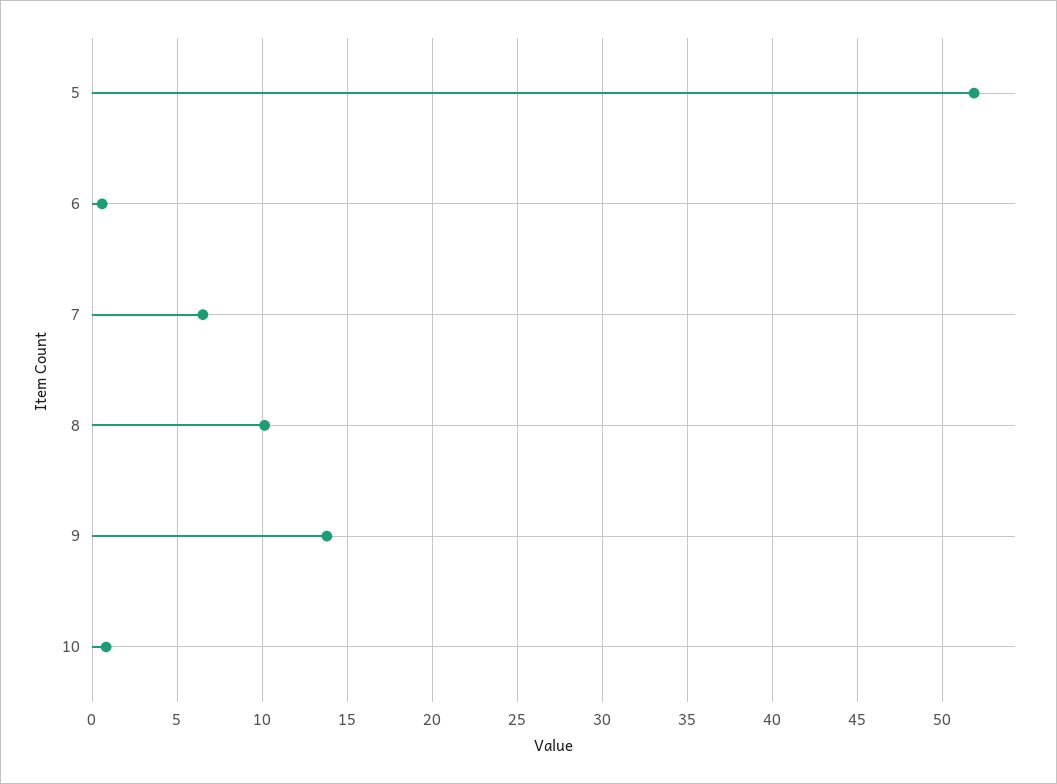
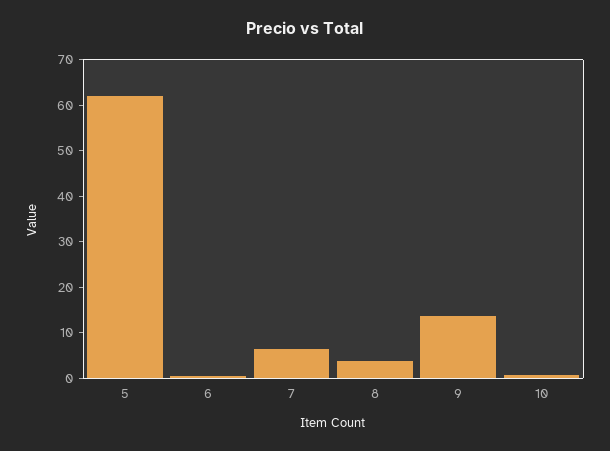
  {
-   "5": 52,
+   "5": 62,
    "6": 0.5,
    "7": 6.5,
-   "8": 10,
+   "8": 4,
    "9": 14,
    "10": 1
  }

